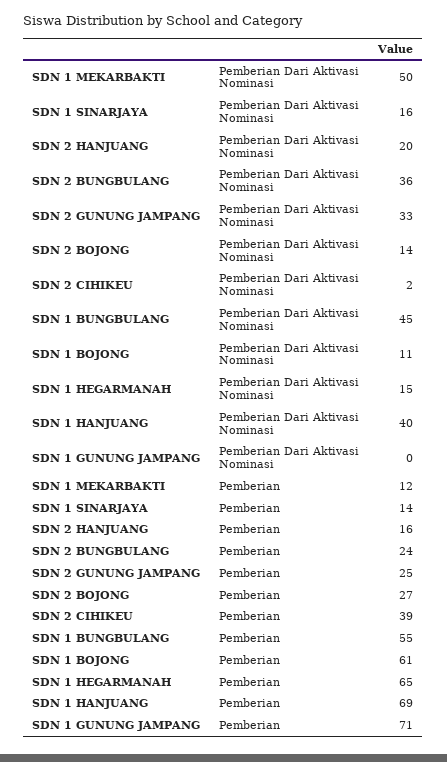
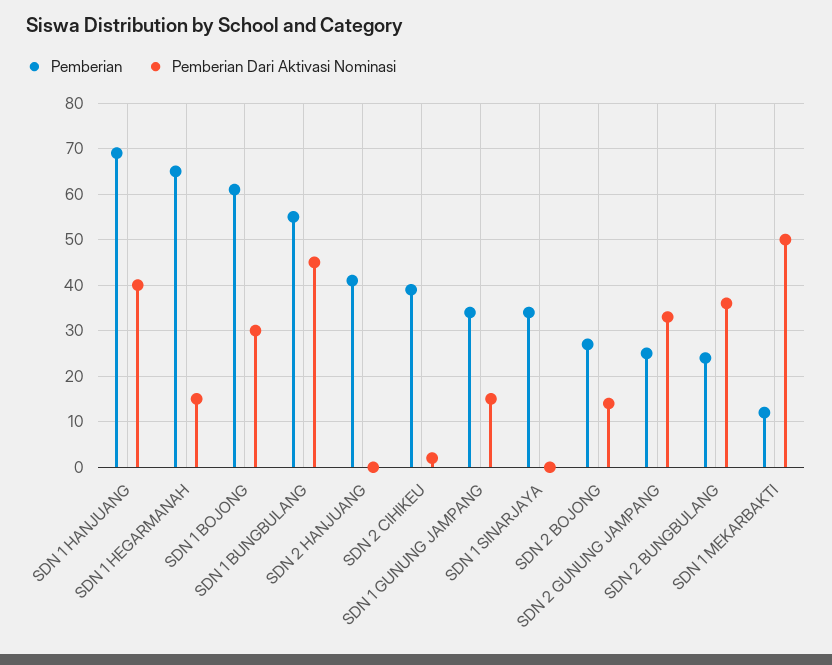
  {
    "Pemberian Dari Aktivasi Nominasi": {
      "SDN 1 MEKARBAKTI": 50,
-     "SDN 1 SINARJAYA": 16,
+     "SDN 1 SINARJAYA": 0,
-     "SDN 2 HANJUANG": 20,
+     "SDN 2 HANJUANG": 0,
      "SDN 2 BUNGBULANG": 36,
      "SDN 2 GUNUNG JAMPANG": 33,
      "SDN 2 BOJONG": 14,
      "SDN 2 CIHIKEU": 2,
      "SDN 1 BUNGBULANG": 45,
-     "SDN 1 BOJONG": 11,
+     "SDN 1 BOJONG": 30,
      "SDN 1 HEGARMANAH": 15,
      "SDN 1 HANJUANG": 40,
-     "SDN 1 GUNUNG JAMPANG": 0
+     "SDN 1 GUNUNG JAMPANG": 15
    },
    "Pemberian": {
      "SDN 1 MEKARBAKTI": 12,
-     "SDN 1 SINARJAYA": 14,
+     "SDN 1 SINARJAYA": 35,
-     "SDN 2 HANJUANG": 16,
+     "SDN 2 HANJUANG": 40,
      "SDN 2 BUNGBULANG": 24,
      "SDN 2 GUNUNG JAMPANG": 25,
      "SDN 2 BOJONG": 27,
      "SDN 2 CIHIKEU": 39,
      "SDN 1 BUNGBULANG": 55,
      "SDN 1 BOJONG": 61,
      "SDN 1 HEGARMANAH": 65,
      "SDN 1 HANJUANG": 69,
-     "SDN 1 GUNUNG JAMPANG": 71
+     "SDN 1 GUNUNG JAMPANG": 35
    }
  }

